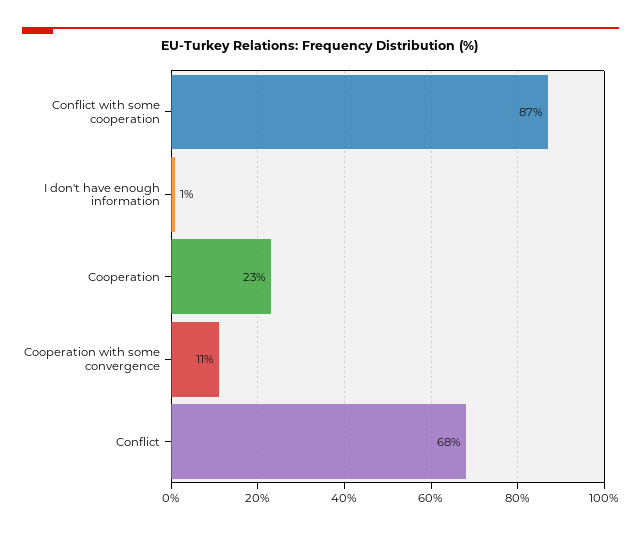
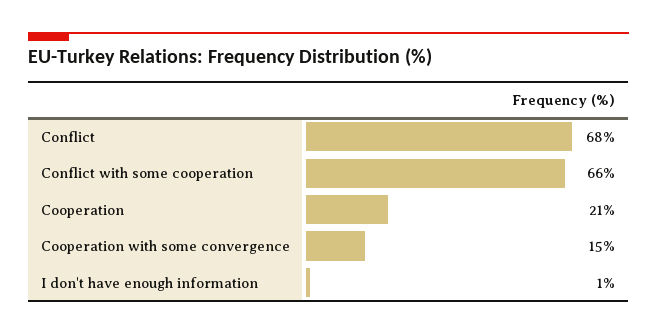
  {
-   "Conflict with some cooperation": 87,
+   "Conflict with some cooperation": 66,
    "I don't have enough information": 1,
-   "Cooperation": 23,
+   "Cooperation": 21,
-   "Cooperation with some convergence": 11,
+   "Cooperation with some convergence": 15,
    "Conflict": 68
  }

